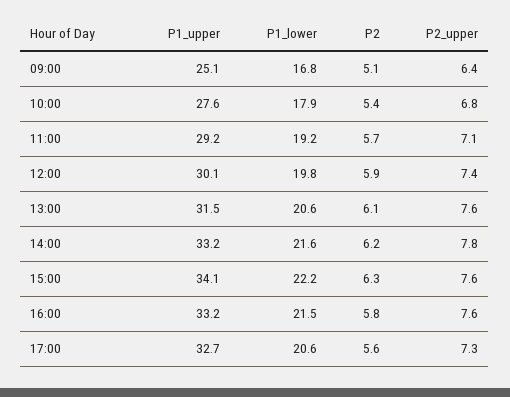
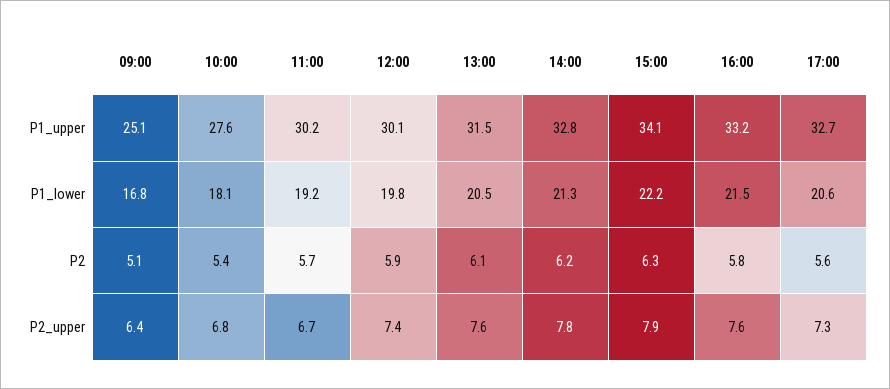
  {
    "P1_upper": {
      "09:00": 25.1,
      "10:00": 27.6,
-     "11:00": 29.2,
+     "11:00": 30.2,
      "12:00": 30.1,
      "13:00": 31.5,
-     "14:00": 33.2,
+     "14:00": 32.8,
      "15:00": 34.1,
      "16:00": 33.2,
      "17:00": 32.7
    },
    "P1_lower": {
      "09:00": 16.8,
-     "10:00": 17.9,
+     "10:00": 18.1,
      "11:00": 19.2,
      "12:00": 19.8,
-     "13:00": 20.6,
+     "13:00": 20.5,
-     "14:00": 21.6,
+     "14:00": 21.3,
      "15:00": 22.2,
      "16:00": 21.5,
      "17:00": 20.6
    },
    "P2": {
      "09:00": 5.1,
      "10:00": 5.4,
      "11:00": 5.7,
      "12:00": 5.9,
      "13:00": 6.1,
      "14:00": 6.2,
      "15:00": 6.3,
      "16:00": 5.8,
      "17:00": 5.6
    },
    "P2_upper": {
      "09:00": 6.4,
      "10:00": 6.8,
-     "11:00": 7.1,
+     "11:00": 6.7,
      "12:00": 7.4,
      "13:00": 7.6,
      "14:00": 7.8,
-     "15:00": 7.6,
+     "15:00": 7.9,
      "16:00": 7.6,
      "17:00": 7.3
    }
  }

